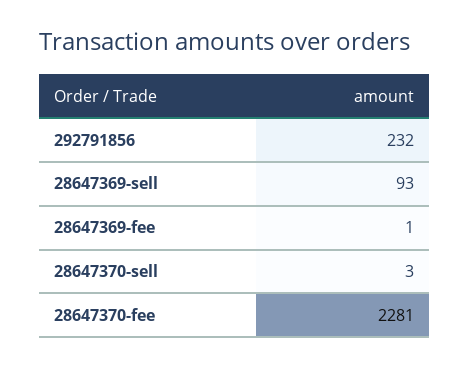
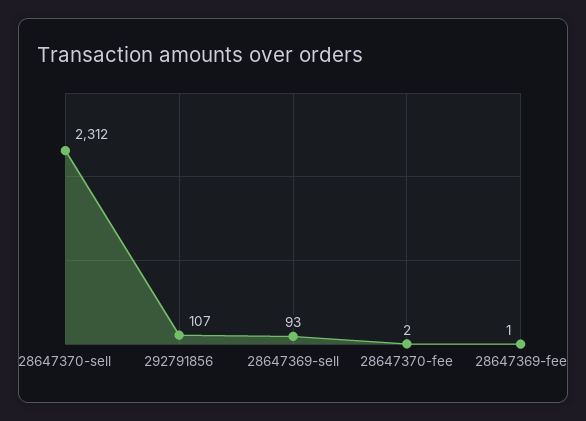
  {
-   "292791856": 232,
+   "292791856": 107,
    "28647369-sell": 93,
    "28647369-fee": 1,
-   "28647370-sell": 3,
+   "28647370-sell": 2312,
-   "28647370-fee": 2281
+   "28647370-fee": 2
  }

